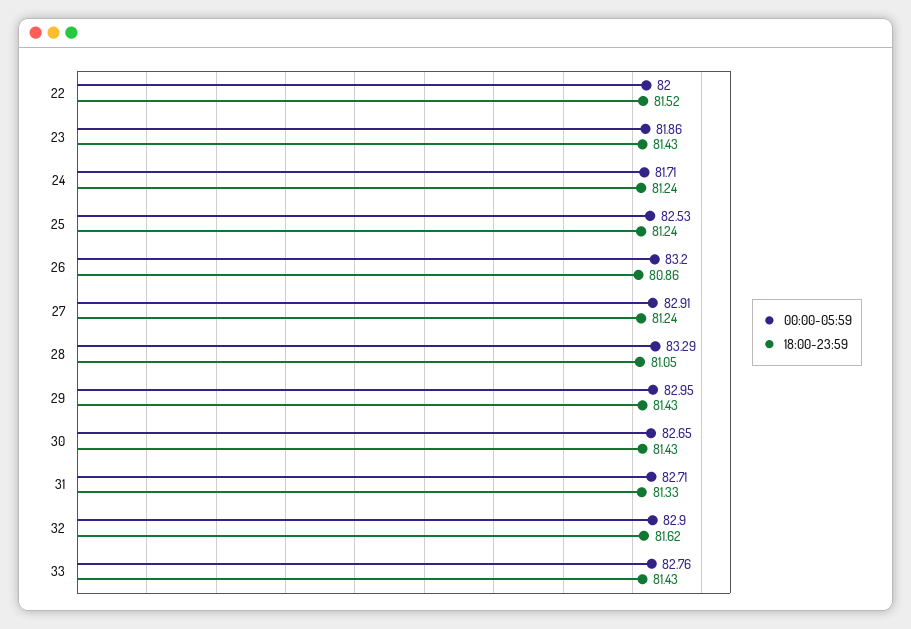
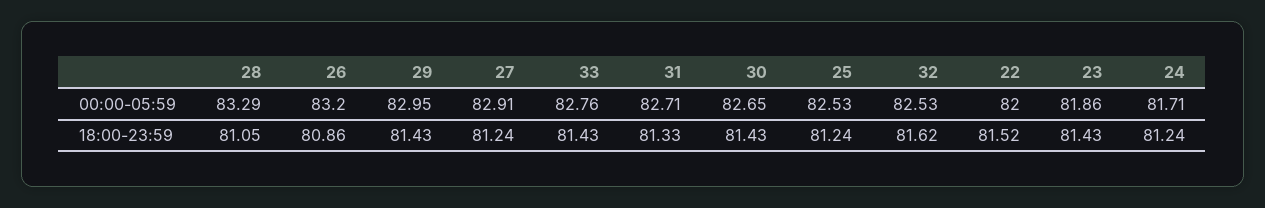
  {
    "00:00-05:59": {
      "22": 82,
      "23": 81.86,
      "24": 81.71,
      "25": 82.53,
      "26": 83.2,
      "27": 82.91,
      "28": 83.29,
      "29": 82.95,
      "30": 82.65,
      "31": 82.71,
-     "32": 82.9,
+     "32": 82.53,
      "33": 82.76
    },
    "18:00-23:59": {
      "22": 81.52,
      "23": 81.43,
      "24": 81.24,
      "25": 81.24,
      "26": 80.86,
      "27": 81.24,
      "28": 81.05,
      "29": 81.43,
      "30": 81.43,
      "31": 81.33,
      "32": 81.62,
      "33": 81.43
    }
  }

